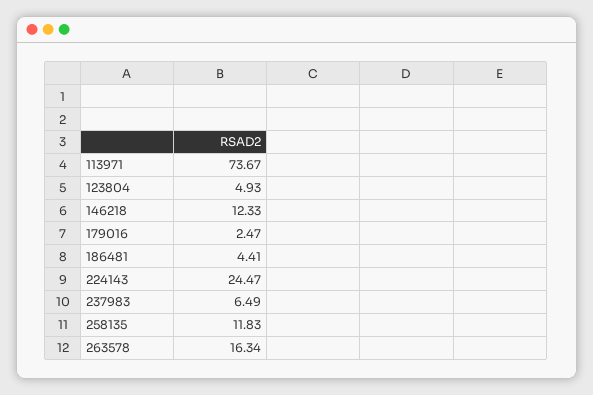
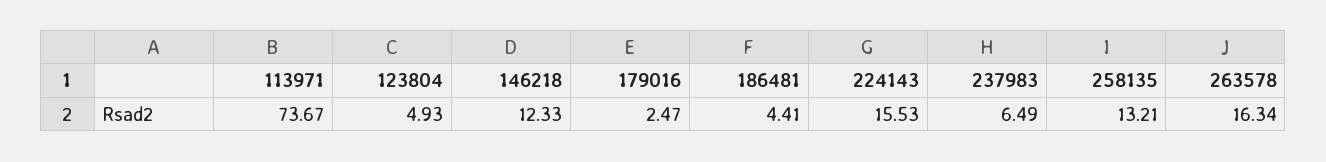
  {
    "113971": 73.67,
    "123804": 4.93,
    "146218": 12.33,
    "179016": 2.47,
    "186481": 4.41,
-   "224143": 24.47,
+   "224143": 15.53,
    "237983": 6.49,
-   "258135": 11.83,
+   "258135": 13.21,
    "263578": 16.34
  }

